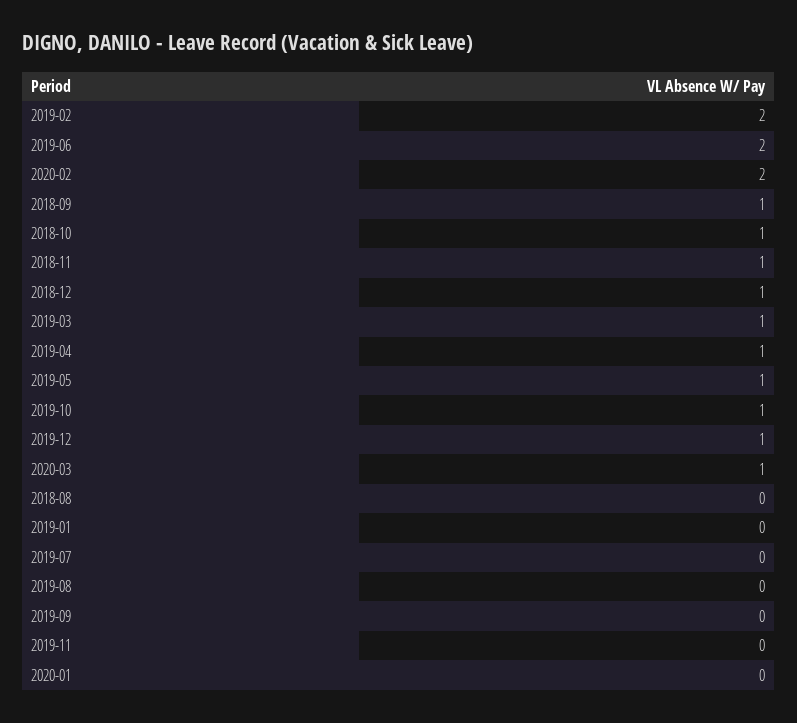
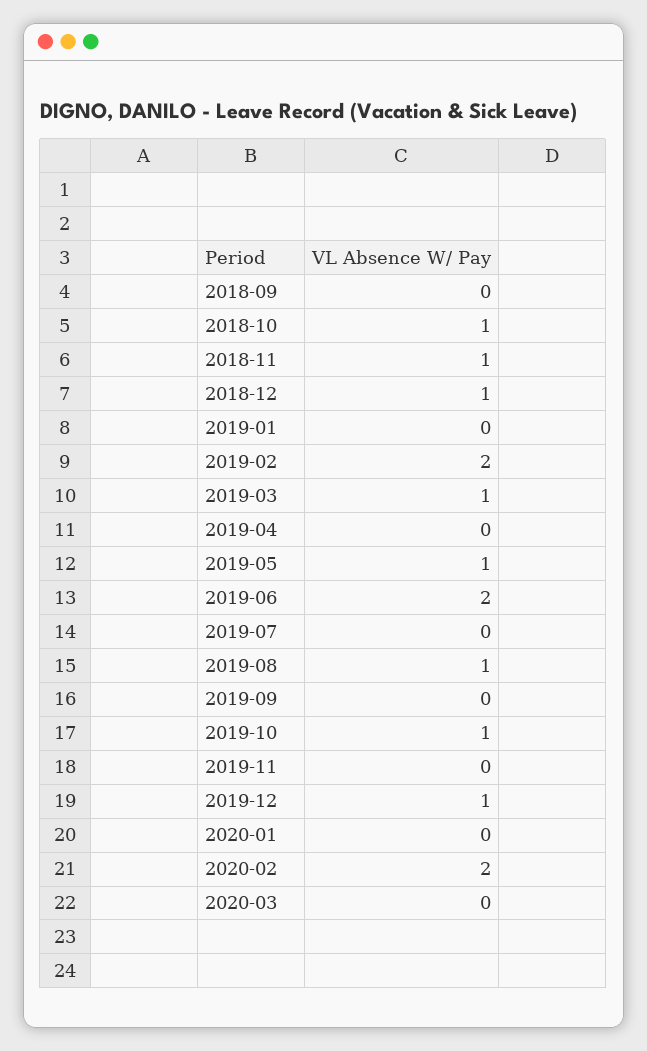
  {
    "2019-02": 2,
    "2019-06": 2,
    "2020-02": 2,
-   "2018-09": 1,
+   "2018-09": 0,
    "2018-10": 1,
    "2018-11": 1,
    "2018-12": 1,
    "2019-03": 1,
-   "2019-04": 1,
+   "2019-04": 0,
    "2019-05": 1,
    "2019-10": 1,
    "2019-12": 1,
-   "2020-03": 1,
+   "2020-03": 0,
-   "2018-08": 0,
    "2019-01": 0,
    "2019-07": 0,
-   "2019-08": 0,
+   "2019-08": 1,
    "2019-09": 0,
    "2019-11": 0,
    "2020-01": 0
  }

